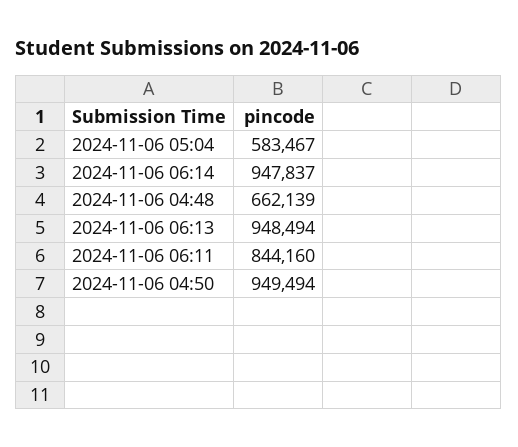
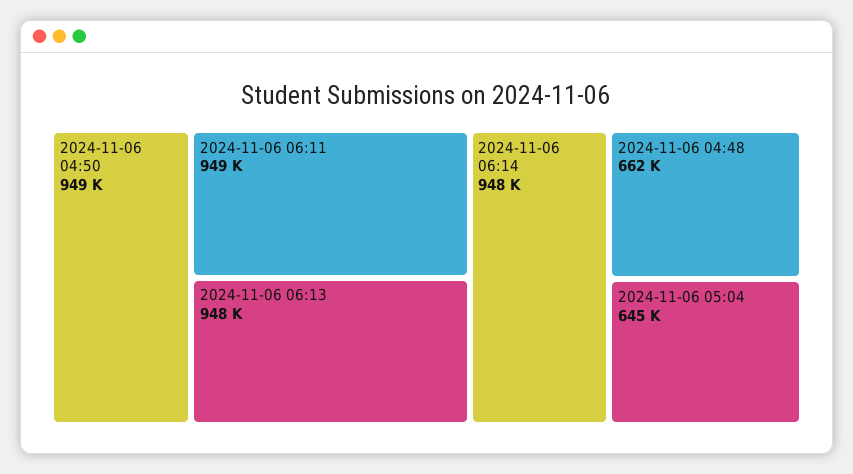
  {
-   "2024-11-06 05:04": 583467,
+   "2024-11-06 05:04": 645000,
    "2024-11-06 06:14": 947837,
    "2024-11-06 04:48": 662139,
    "2024-11-06 06:13": 948494,
-   "2024-11-06 06:11": 844160,
+   "2024-11-06 06:11": 949000,
    "2024-11-06 04:50": 949494
  }

